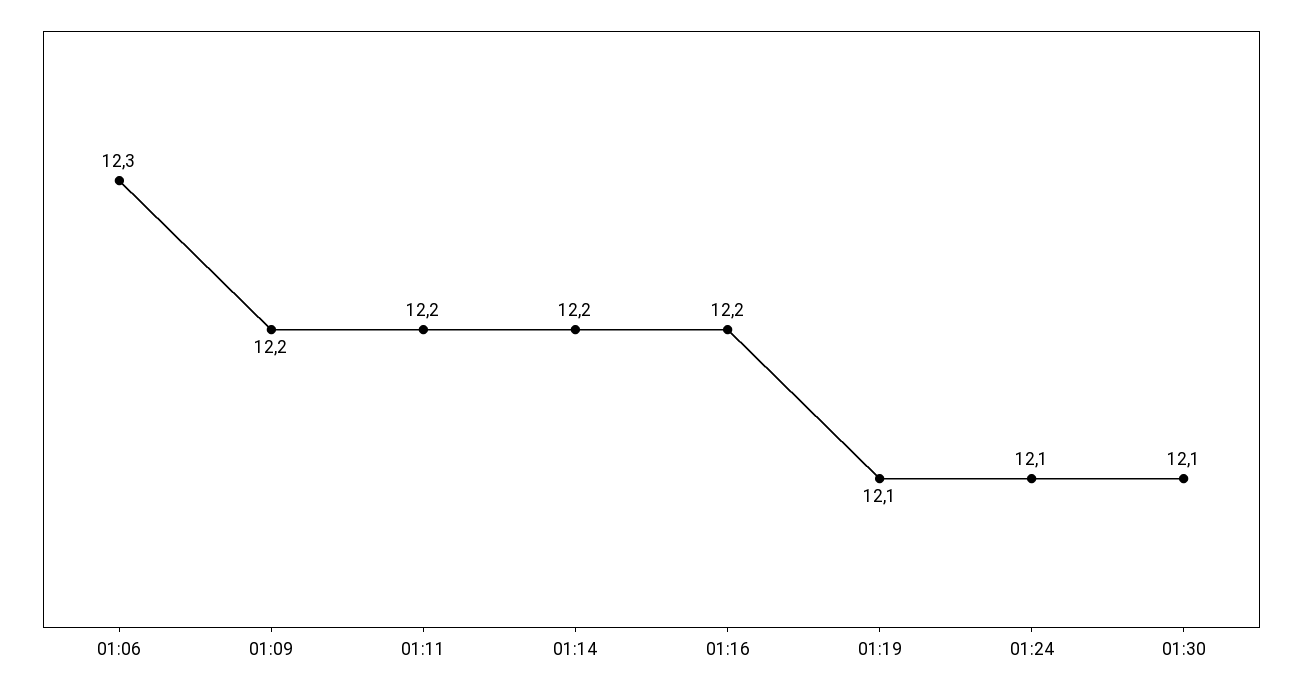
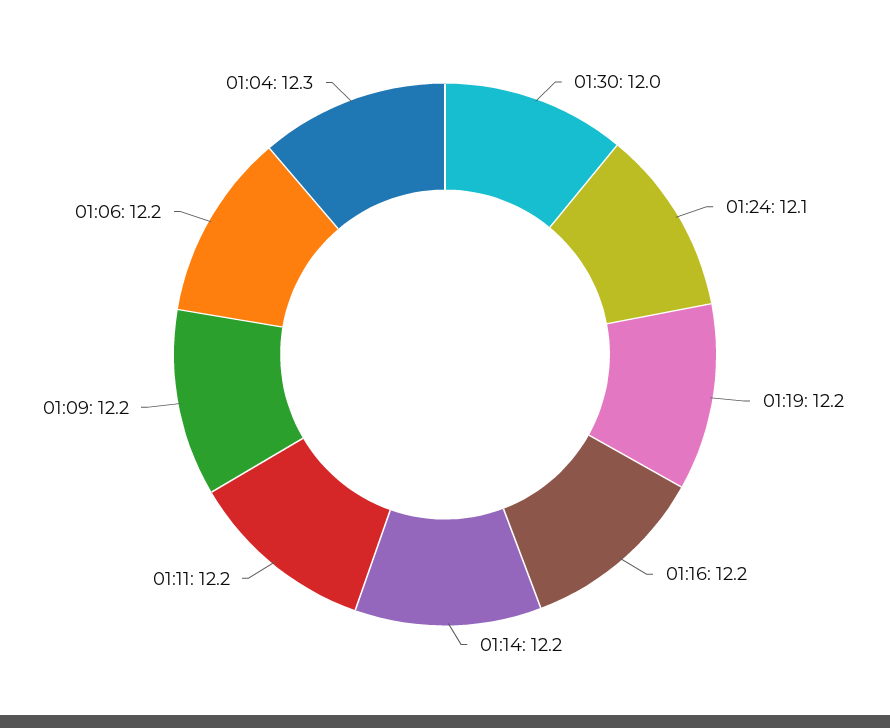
  {
-   "01:06": 12.3,
+   "01:06": 12.2,
    "01:09": 12.2,
    "01:11": 12.2,
    "01:14": 12.2,
    "01:16": 12.2,
-   "01:19": 12.1,
+   "01:19": 12.2,
    "01:24": 12.1,
-   "01:30": 12.1
+   "01:30": 12,
+   "01:04": 12.3
  }

